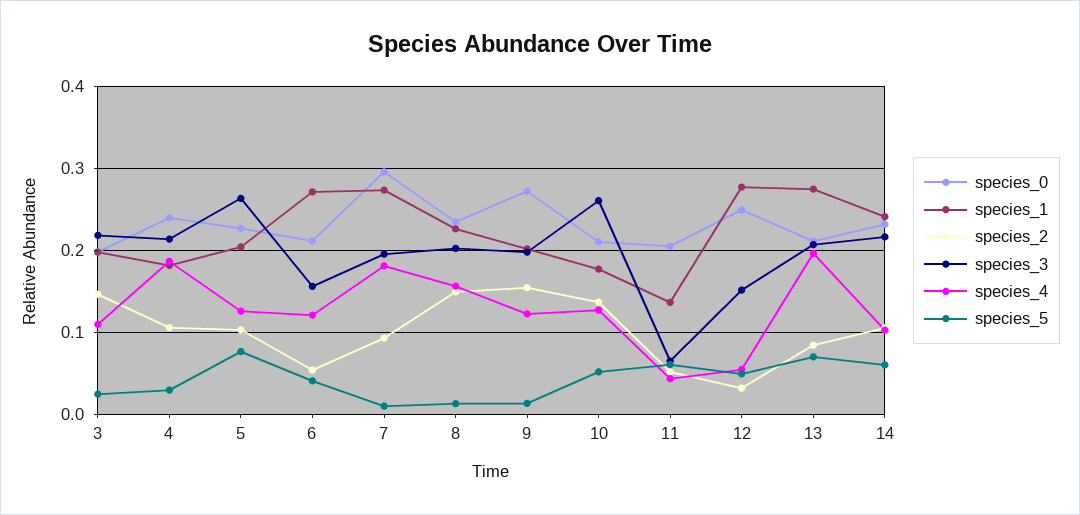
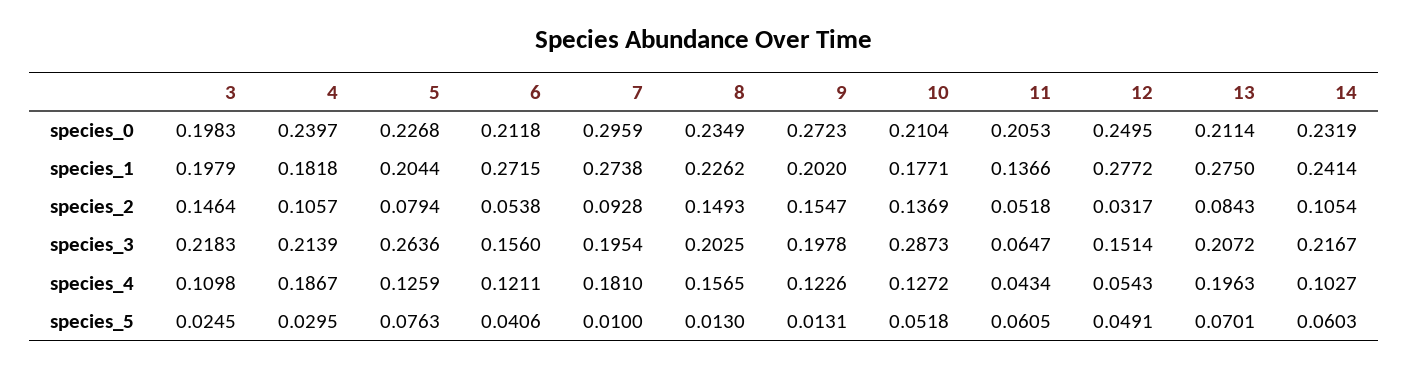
  {
    "species_0": {
      "3": 0.1983,
      "4": 0.2397,
      "5": 0.2268,
      "6": 0.2118,
      "7": 0.2959,
      "8": 0.2349,
      "9": 0.2723,
      "10": 0.2104,
      "11": 0.2053,
      "12": 0.2495,
      "13": 0.2114,
      "14": 0.2319
    },
    "species_1": {
      "3": 0.1979,
      "4": 0.1818,
      "5": 0.2044,
      "6": 0.2715,
      "7": 0.2738,
      "8": 0.2262,
      "9": 0.202,
      "10": 0.1771,
      "11": 0.1366,
      "12": 0.2772,
      "13": 0.275,
      "14": 0.2414
    },
    "species_2": {
      "3": 0.1464,
      "4": 0.1057,
-     "5": 0.1,
+     "5": 0.0794,
      "6": 0.0538,
      "7": 0.0928,
      "8": 0.1493,
      "9": 0.1547,
      "10": 0.1369,
      "11": 0.0518,
      "12": 0.0317,
      "13": 0.0843,
      "14": 0.1054
    },
    "species_3": {
      "3": 0.2183,
      "4": 0.2139,
      "5": 0.2636,
      "6": 0.156,
      "7": 0.1954,
      "8": 0.2025,
      "9": 0.1978,
-     "10": 0.26,
+     "10": 0.2873,
      "11": 0.0647,
      "12": 0.1514,
      "13": 0.2072,
      "14": 0.2167
    },
    "species_4": {
      "3": 0.1098,
      "4": 0.1867,
      "5": 0.1259,
      "6": 0.1211,
      "7": 0.181,
      "8": 0.1565,
      "9": 0.1226,
      "10": 0.1272,
      "11": 0.0434,
      "12": 0.0543,
      "13": 0.1963,
      "14": 0.1027
    },
    "species_5": {
      "3": 0.0245,
      "4": 0.0295,
      "5": 0.0763,
      "6": 0.0406,
      "7": 0.01,
      "8": 0.013,
      "9": 0.0131,
      "10": 0.0518,
      "11": 0.0605,
      "12": 0.0491,
      "13": 0.0701,
      "14": 0.0603
    }
  }

